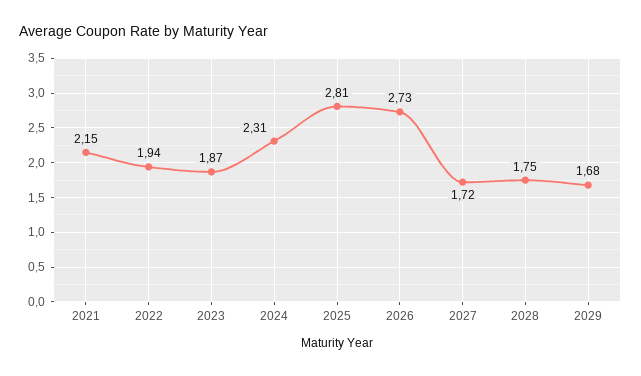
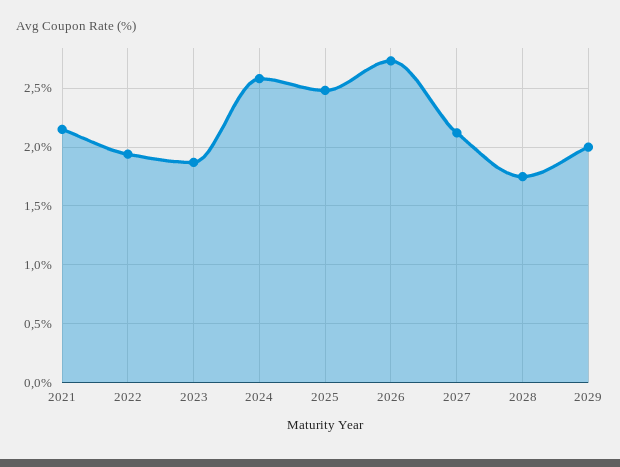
  {
    "2021": 2.15,
    "2022": 1.94,
    "2023": 1.87,
-   "2024": 2.31,
+   "2024": 2.6,
-   "2025": 2.81,
+   "2025": 2.5,
    "2026": 2.73,
-   "2027": 1.72,
+   "2027": 2.1,
    "2028": 1.75,
-   "2029": 1.68
+   "2029": 2
  }

